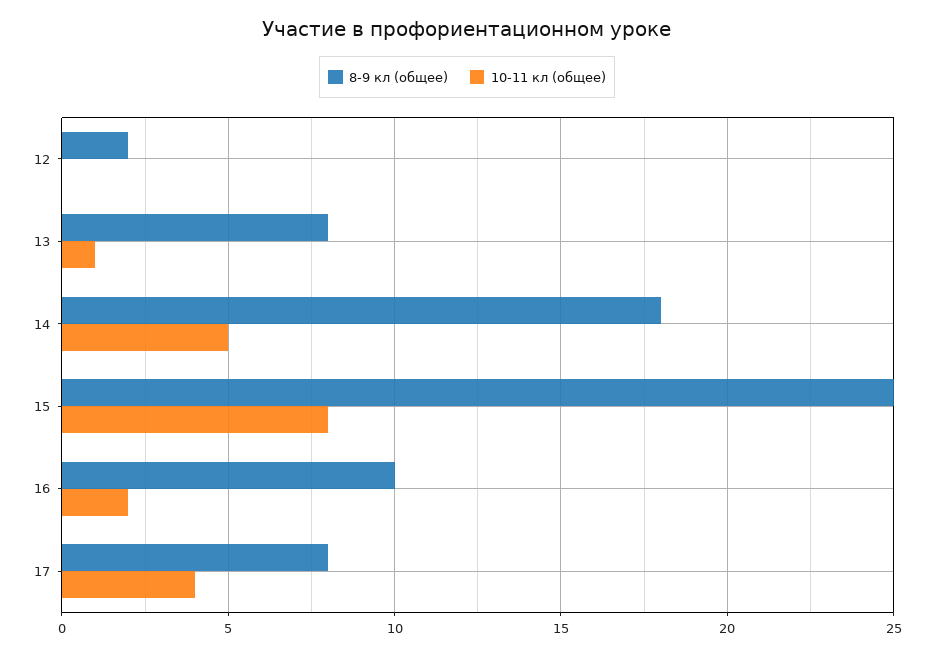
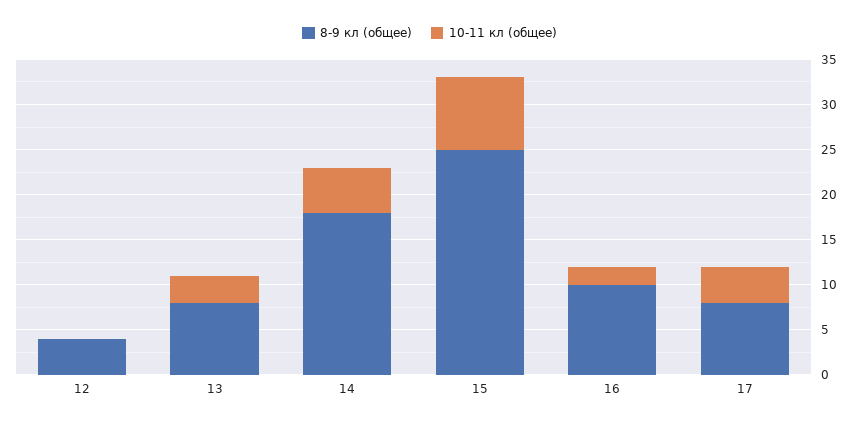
  {
    "8-9 кл (общее)": {
-     "12": 2,
+     "12": 4,
      "13": 8,
      "14": 18,
      "15": 25,
      "16": 10,
      "17": 8
    },
    "10-11 кл (общее)": {
      "12": 0,
-     "13": 1,
+     "13": 3,
      "14": 5,
      "15": 8,
      "16": 2,
      "17": 4
    }
  }

